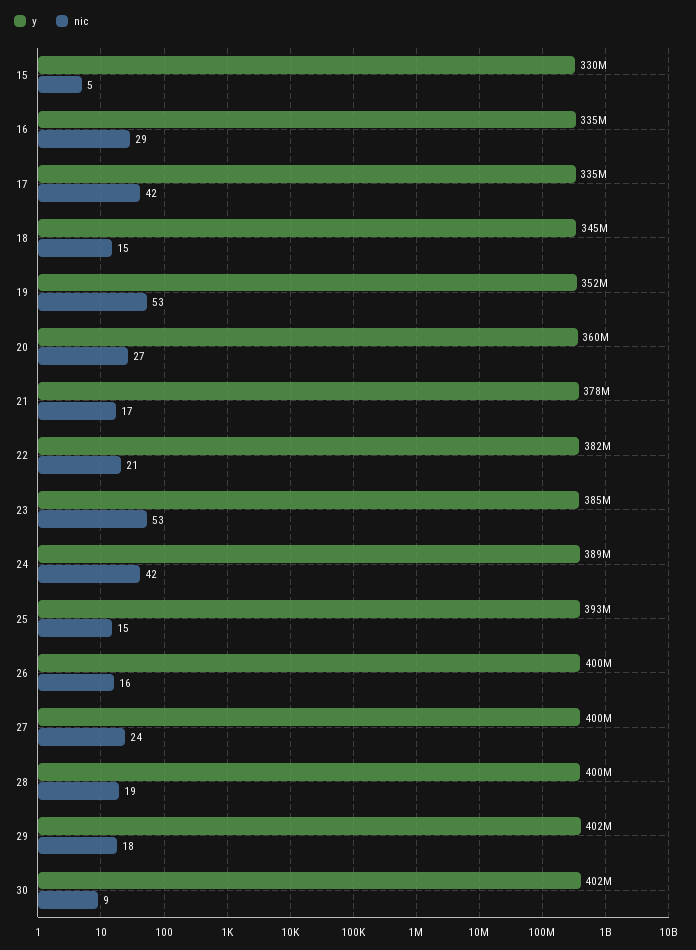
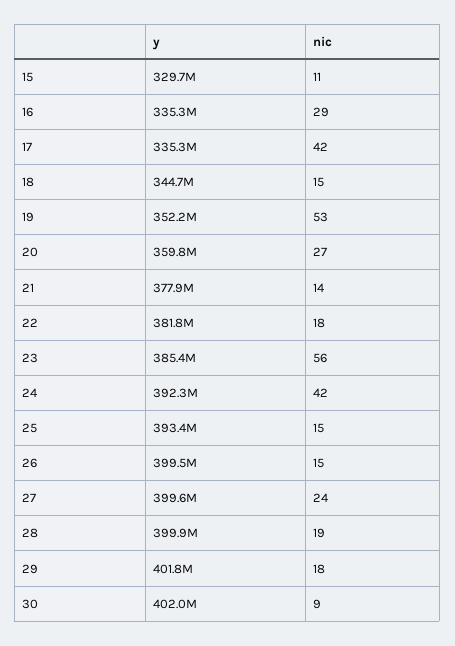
  {
    "y": {
      "15": 329700000,
      "16": 335300000,
      "17": 335300000,
      "18": 344700000,
      "19": 352200000,
      "20": 359800000,
      "21": 377900000,
      "22": 381800000,
      "23": 385400000,
-     "24": 389000000,
+     "24": 392300000,
      "25": 393400000,
      "26": 399500000,
      "27": 399600000,
      "28": 399900000,
      "29": 401800000,
      "30": 402000000
    },
    "nic": {
-     "15": 5,
+     "15": 11,
      "16": 29,
      "17": 42,
      "18": 15,
      "19": 53,
      "20": 27,
-     "21": 17,
+     "21": 14,
-     "22": 21,
+     "22": 18,
-     "23": 53,
+     "23": 56,
      "24": 42,
      "25": 15,
-     "26": 16,
+     "26": 15,
      "27": 24,
      "28": 19,
      "29": 18,
      "30": 9
    }
  }

